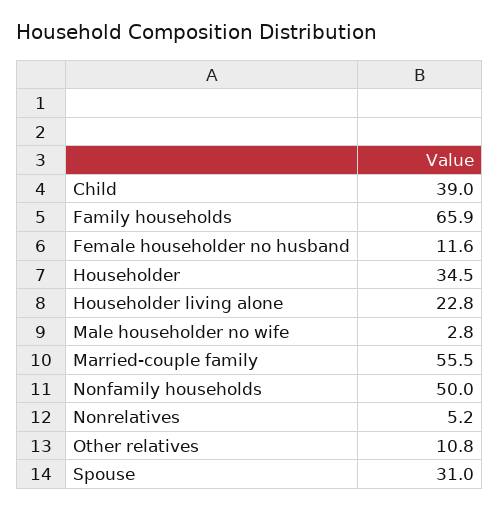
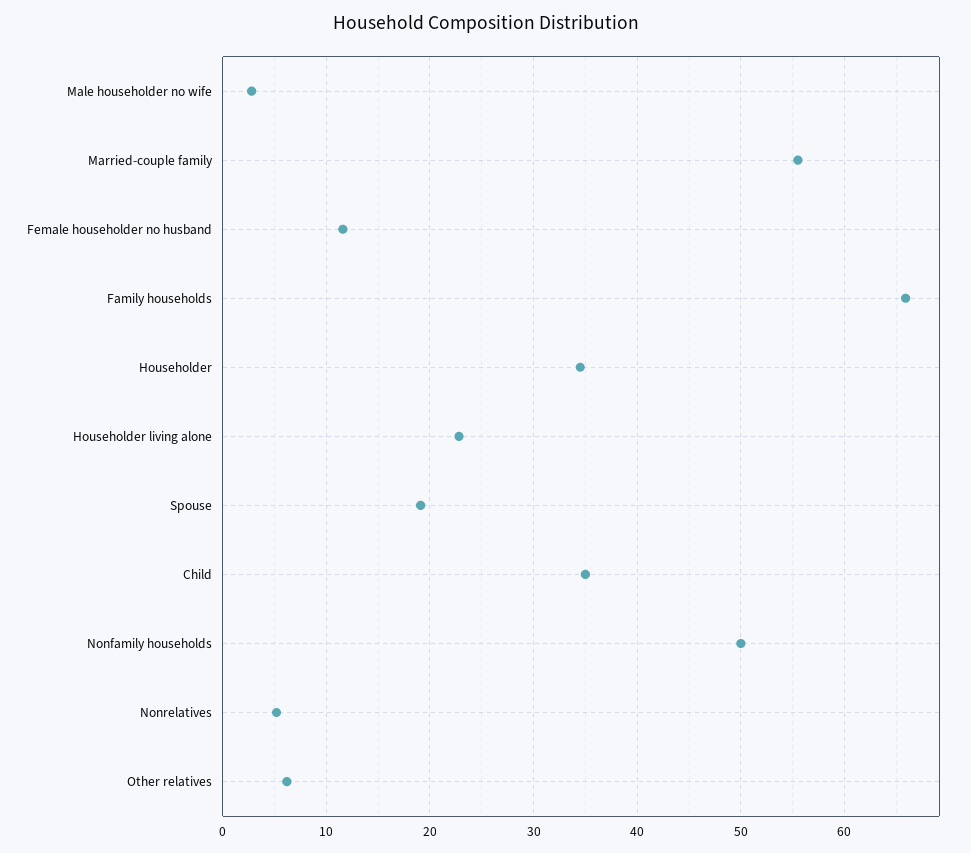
  {
-   "Child": 39,
+   "Child": 35,
    "Family households": 65.9,
    "Female householder no husband": 11.6,
    "Householder": 34.5,
    "Householder living alone": 22.8,
    "Male householder no wife": 2.8,
    "Married-couple family": 55.5,
    "Nonfamily households": 50,
    "Nonrelatives": 5.2,
-   "Other relatives": 10.8,
+   "Other relatives": 6,
-   "Spouse": 31
+   "Spouse": 19
  }

